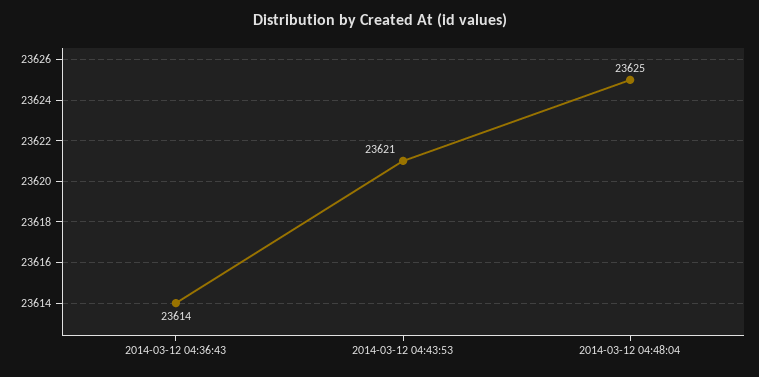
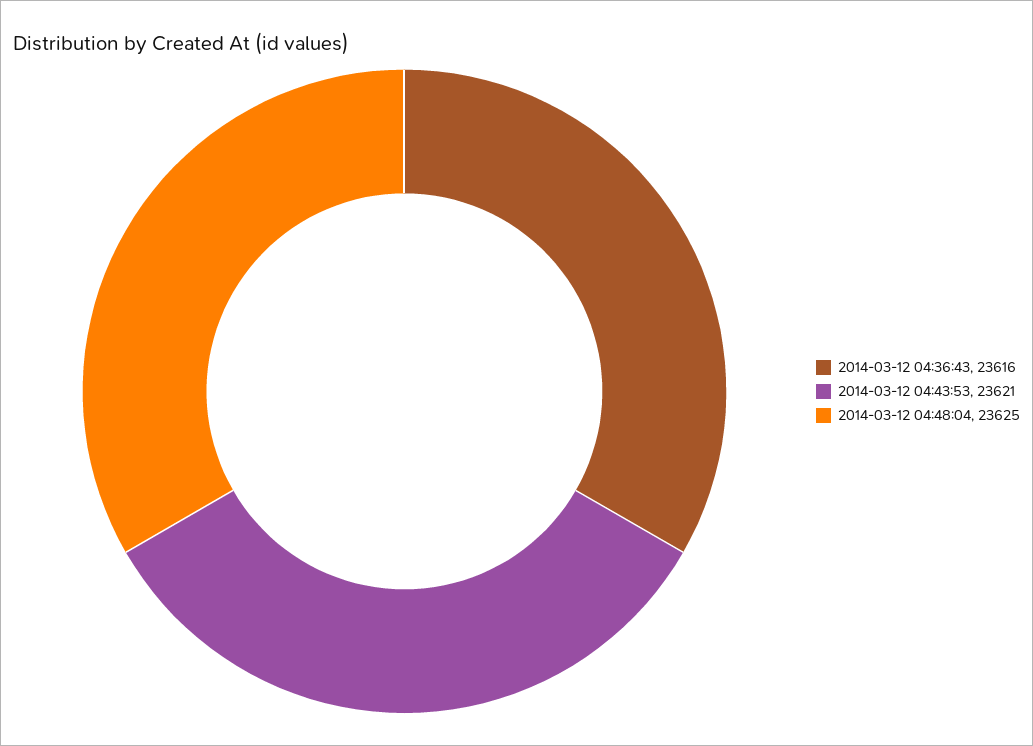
  {
-   "2014-03-12 04:36:43": 23614,
+   "2014-03-12 04:36:43": 23616,
    "2014-03-12 04:43:53": 23621,
    "2014-03-12 04:48:04": 23625
  }

